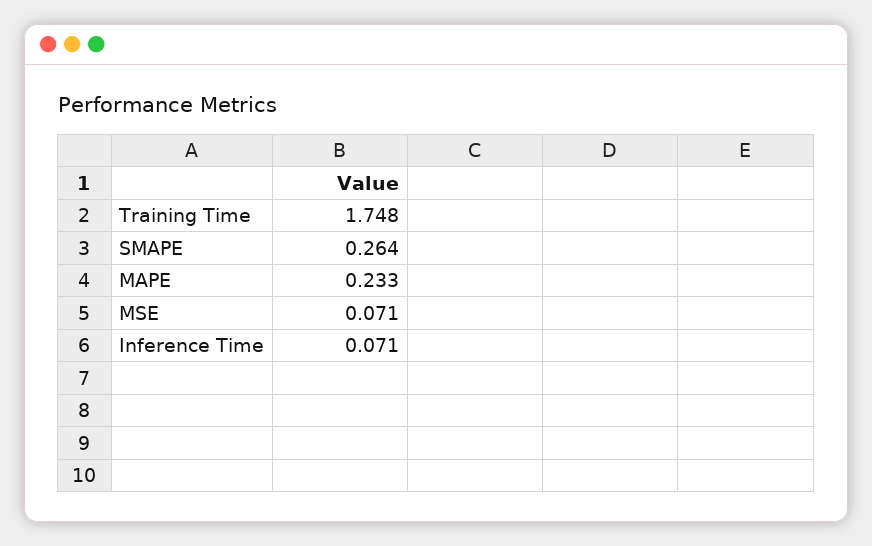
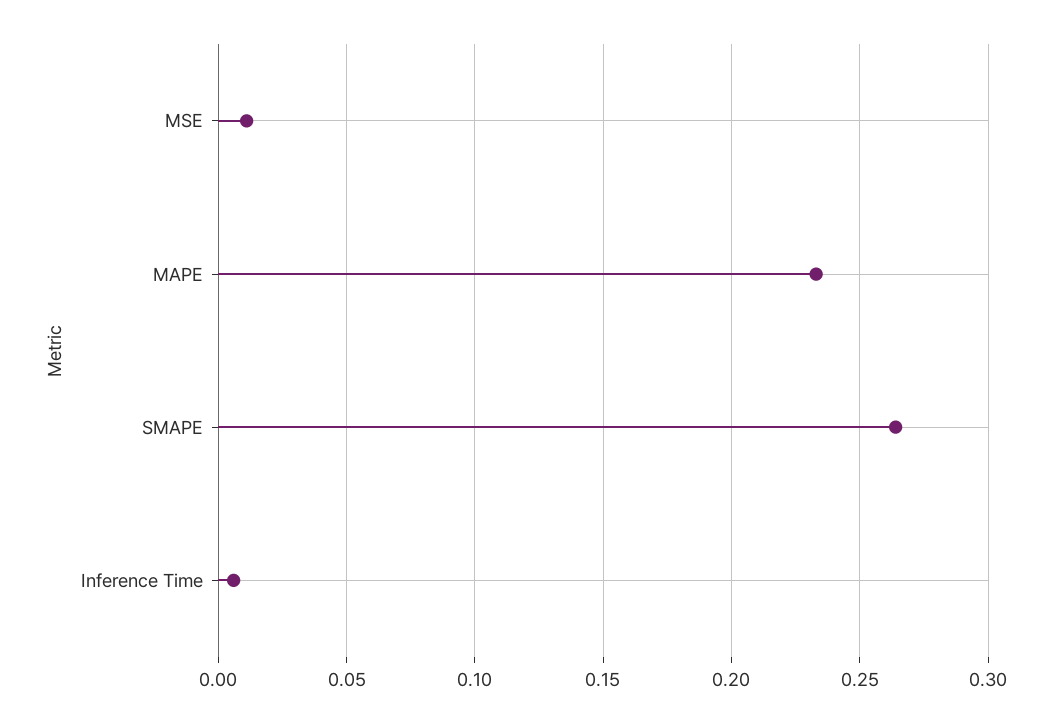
  {
-   "Training Time": 1.748,
    "SMAPE": 0.264,
    "MAPE": 0.233,
-   "MSE": 0.071,
+   "MSE": 0.01,
-   "Inference Time": 0.071
+   "Inference Time": 0.005
  }

